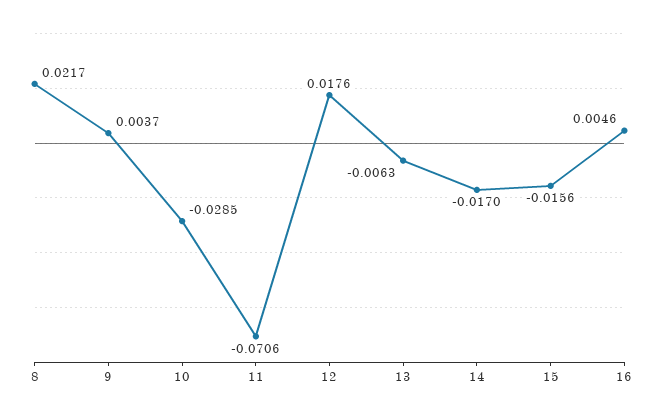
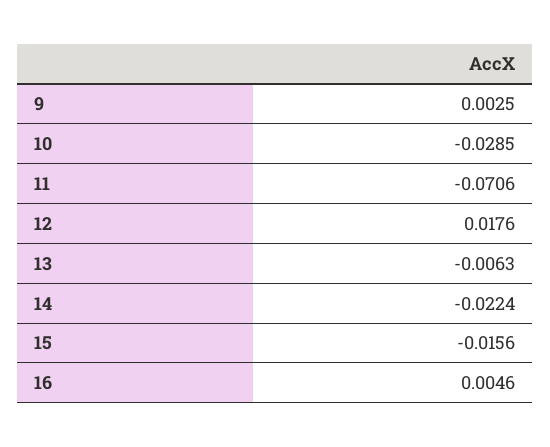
  {
-   "8": 0.0217,
-   "9": 0.0037,
+   "9": 0.0025,
    "10": -0.0285,
    "11": -0.0706,
    "12": 0.0176,
    "13": -0.0063,
-   "14": -0.017,
+   "14": -0.0224,
    "15": -0.0156,
    "16": 0.0046
  }

